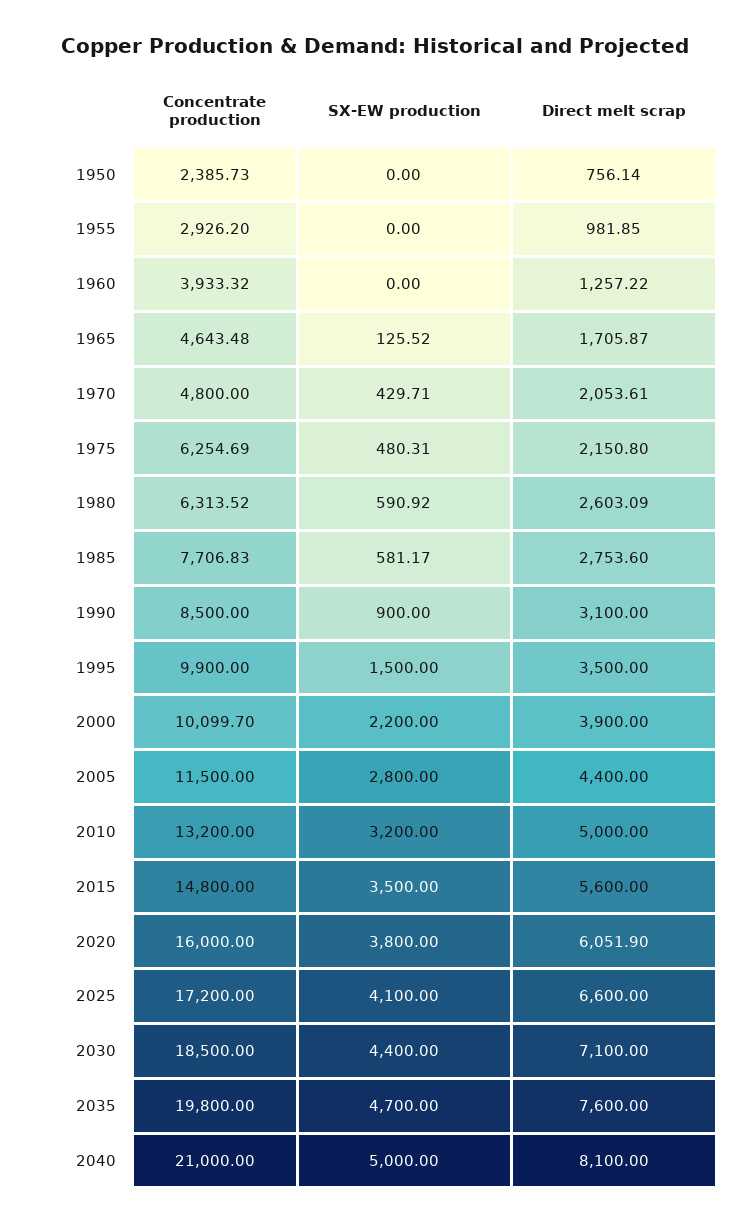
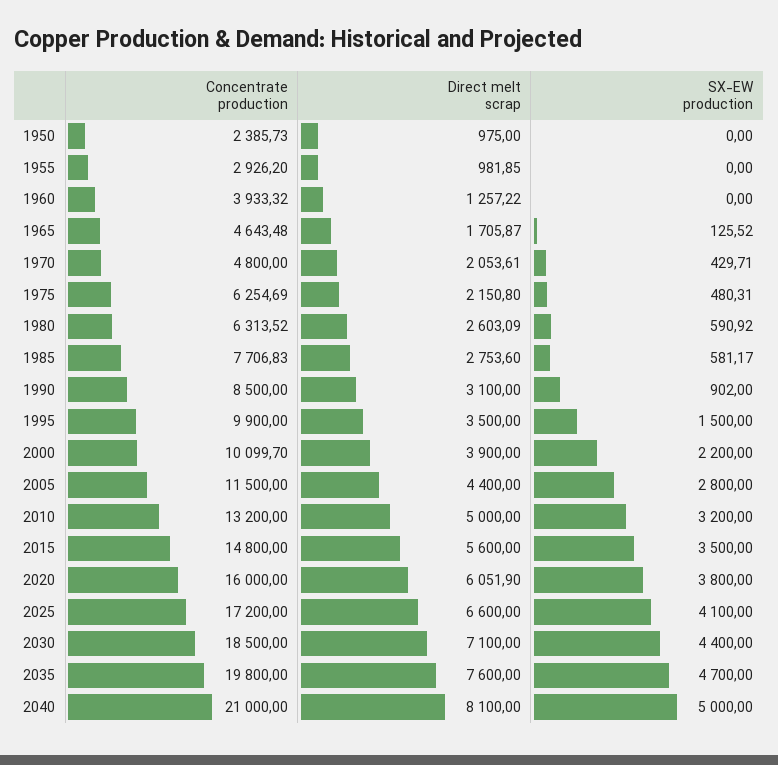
  {
    "Concentrate production": {
      "1950": 2385.73,
      "1955": 2926.2,
      "1960": 3933.32,
      "1965": 4643.48,
      "1970": 4800,
      "1975": 6254.69,
      "1980": 6313.52,
      "1985": 7706.83,
      "1990": 8500,
      "1995": 9900,
      "2000": 10099.7,
      "2005": 11500,
      "2010": 13200,
      "2015": 14800,
      "2020": 16000,
      "2025": 17200,
      "2030": 18500,
      "2035": 19800,
      "2040": 21000
    },
    "SX-EW production": {
      "1950": 0,
      "1955": 0,
      "1960": 0,
      "1965": 125.52,
      "1970": 429.71,
      "1975": 480.31,
      "1980": 590.92,
      "1985": 581.17,
-     "1990": 900,
+     "1990": 902,
      "1995": 1500,
      "2000": 2200,
      "2005": 2800,
      "2010": 3200,
      "2015": 3500,
      "2020": 3800,
      "2025": 4100,
      "2030": 4400,
      "2035": 4700,
      "2040": 5000
    },
    "Direct melt scrap": {
-     "1950": 756.14,
+     "1950": 975,
      "1955": 981.85,
      "1960": 1257.22,
      "1965": 1705.87,
      "1970": 2053.61,
      "1975": 2150.8,
      "1980": 2603.09,
      "1985": 2753.6,
      "1990": 3100,
      "1995": 3500,
      "2000": 3900,
      "2005": 4400,
      "2010": 5000,
      "2015": 5600,
      "2020": 6051.9,
      "2025": 6600,
      "2030": 7100,
      "2035": 7600,
      "2040": 8100
    }
  }

